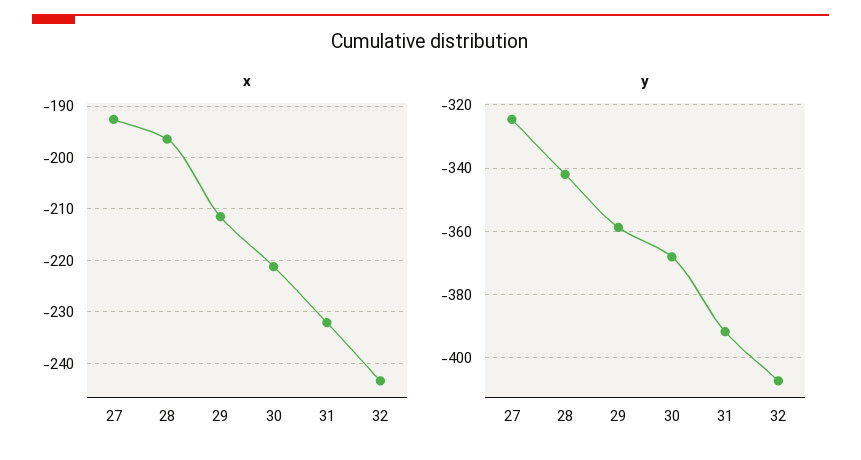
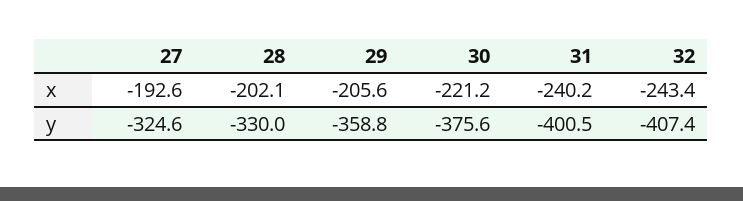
  {
    "x": {
      "27": -192.6,
-     "28": -196,
+     "28": -202.1,
-     "29": -212,
+     "29": -205.6,
      "30": -221.2,
-     "31": -232,
+     "31": -240.2,
      "32": -243.4
    },
    "y": {
      "27": -324.6,
-     "28": -342,
+     "28": -330,
      "29": -358.8,
-     "30": -368,
+     "30": -375.6,
-     "31": -392,
+     "31": -400.5,
      "32": -407.4
    }
  }

